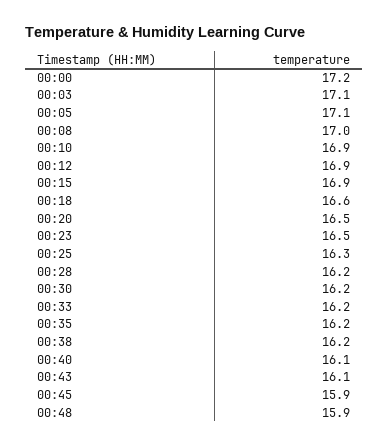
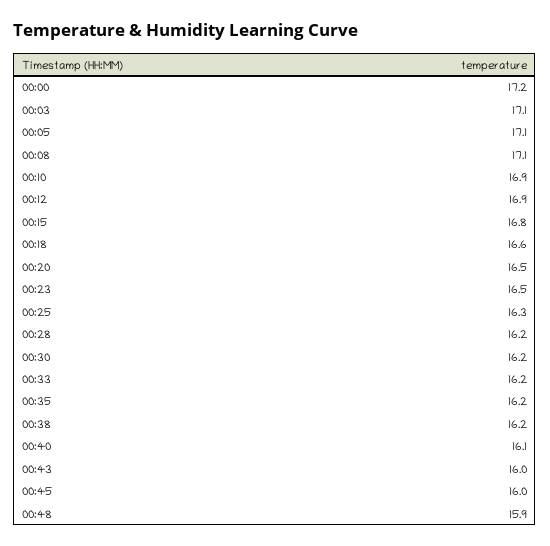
  {
    "00:00": 17.2,
    "00:03": 17.1,
    "00:05": 17.1,
-   "00:08": 17,
+   "00:08": 17.1,
    "00:10": 16.9,
    "00:12": 16.9,
-   "00:15": 16.9,
+   "00:15": 16.8,
    "00:18": 16.6,
    "00:20": 16.5,
    "00:23": 16.5,
    "00:25": 16.3,
    "00:28": 16.2,
    "00:30": 16.2,
    "00:33": 16.2,
    "00:35": 16.2,
    "00:38": 16.2,
    "00:40": 16.1,
-   "00:43": 16.1,
+   "00:43": 16,
-   "00:45": 15.9,
+   "00:45": 16,
    "00:48": 15.9
  }

